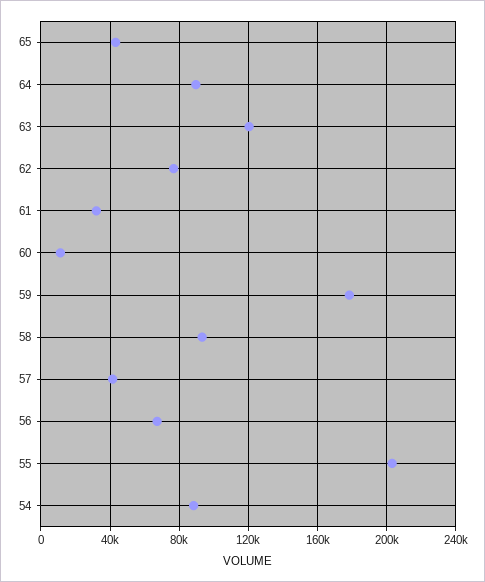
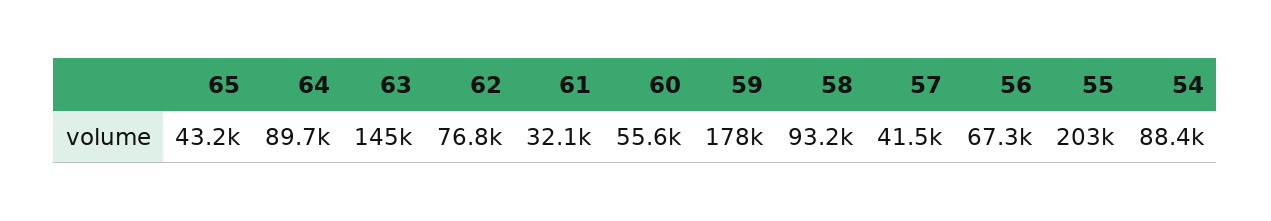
  {
    "65": 43200,
    "64": 89700,
-   "63": 120000,
+   "63": 145000,
    "62": 76800,
    "61": 32100,
-   "60": 10000,
+   "60": 55600,
    "59": 178000,
    "58": 93200,
    "57": 41500,
    "56": 67300,
    "55": 203000,
    "54": 88400
  }

